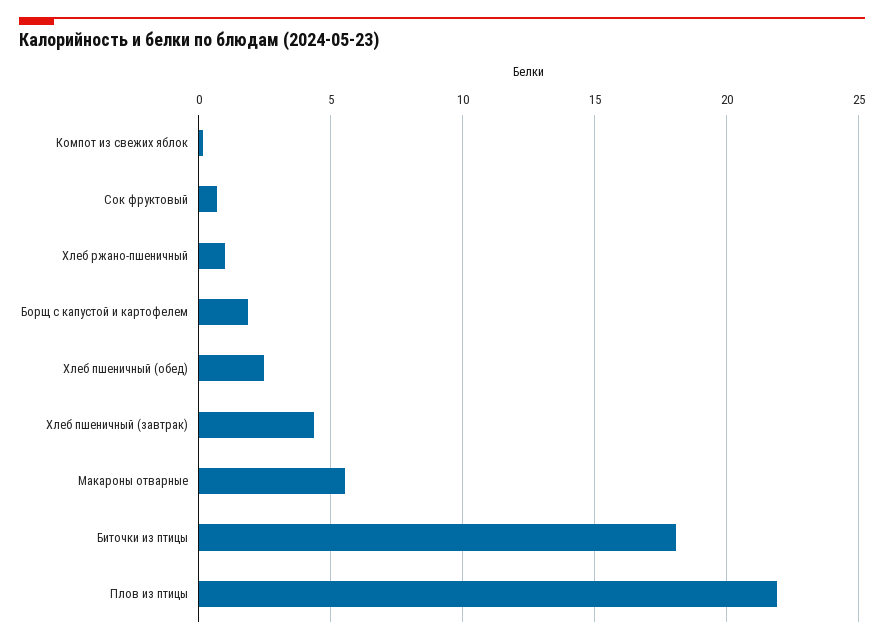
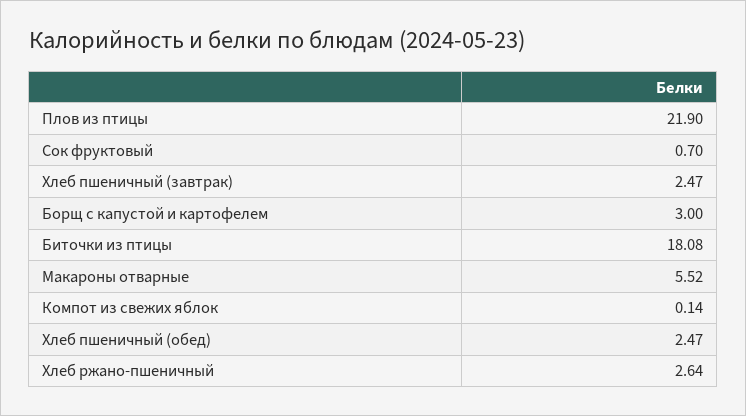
  {
    "Компот из свежих яблок": 0.14,
    "Сок фруктовый": 0.7,
-   "Хлеб ржано-пшеничный": 1,
+   "Хлеб ржано-пшеничный": 2.64,
-   "Борщ с капустой и картофелем": 2,
+   "Борщ с капустой и картофелем": 3,
    "Хлеб пшеничный (обед)": 2.47,
-   "Хлеб пшеничный (завтрак)": 4.5,
+   "Хлеб пшеничный (завтрак)": 2.47,
    "Макароны отварные": 5.52,
    "Биточки из птицы": 18.08,
    "Плов из птицы": 21.9
  }

